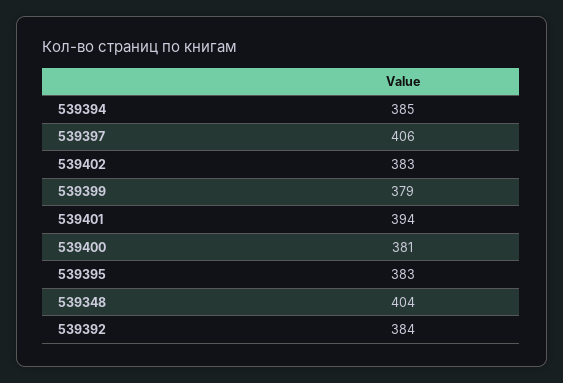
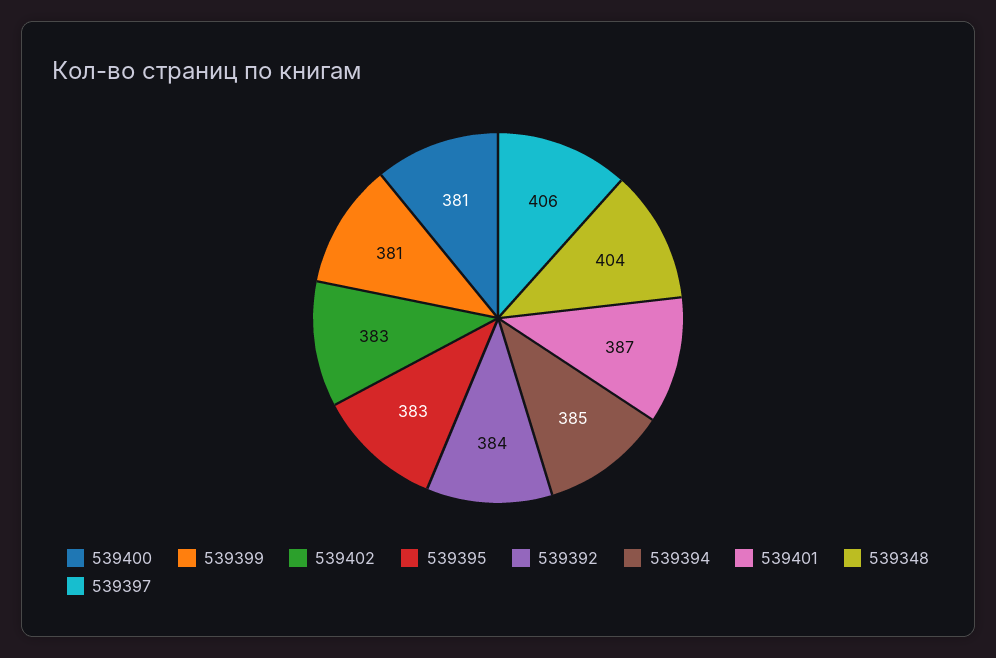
  {
    "539394": 385,
    "539397": 406,
    "539402": 383,
-   "539399": 379,
+   "539399": 381,
-   "539401": 394,
+   "539401": 387,
    "539400": 381,
    "539395": 383,
    "539348": 404,
    "539392": 384
  }

